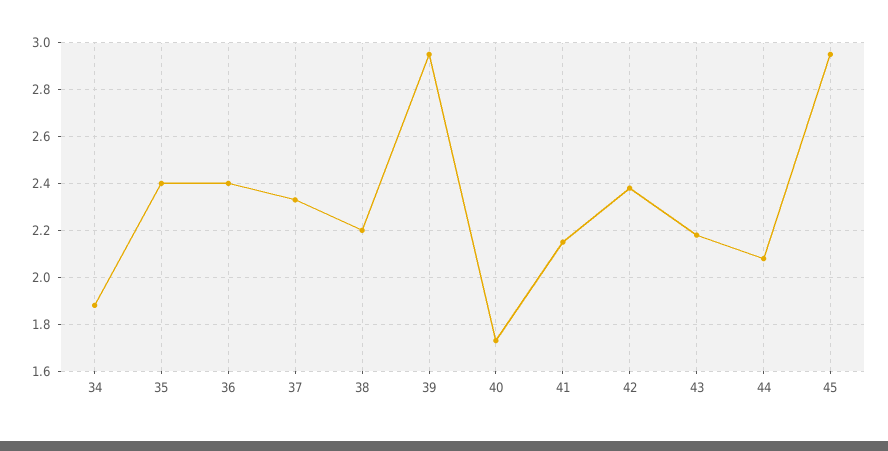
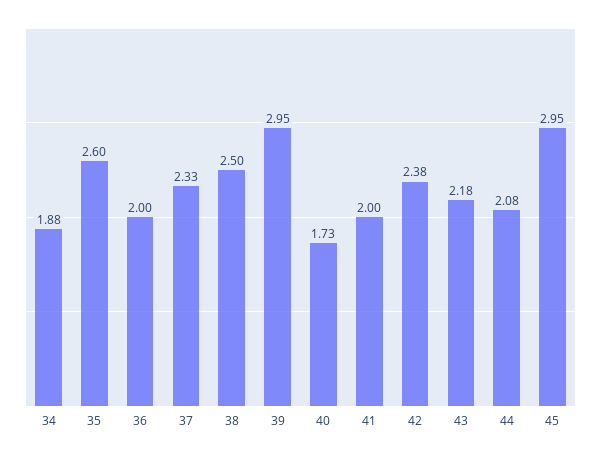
  {
    "34": 1.88,
-   "35": 2.4,
+   "35": 2.6,
-   "36": 2.4,
+   "36": 2,
    "37": 2.33,
-   "38": 2.2,
+   "38": 2.5,
    "39": 2.95,
    "40": 1.73,
-   "41": 2.15,
+   "41": 2,
    "42": 2.38,
    "43": 2.18,
    "44": 2.08,
    "45": 2.95
  }

